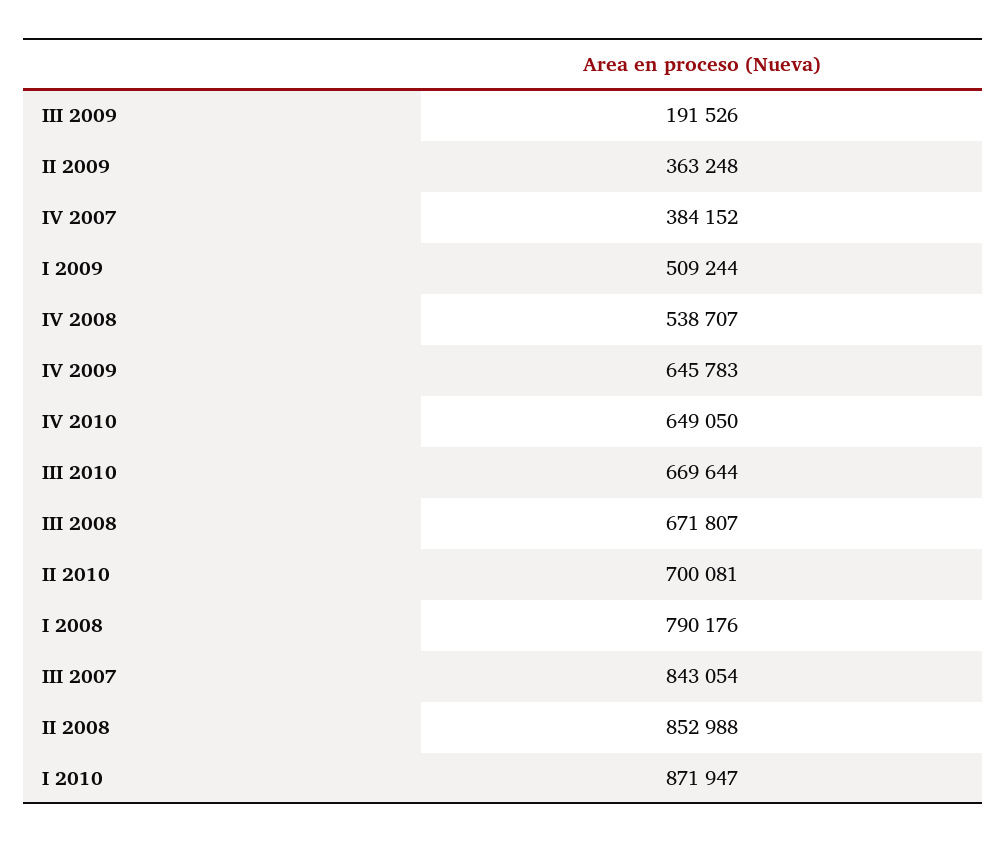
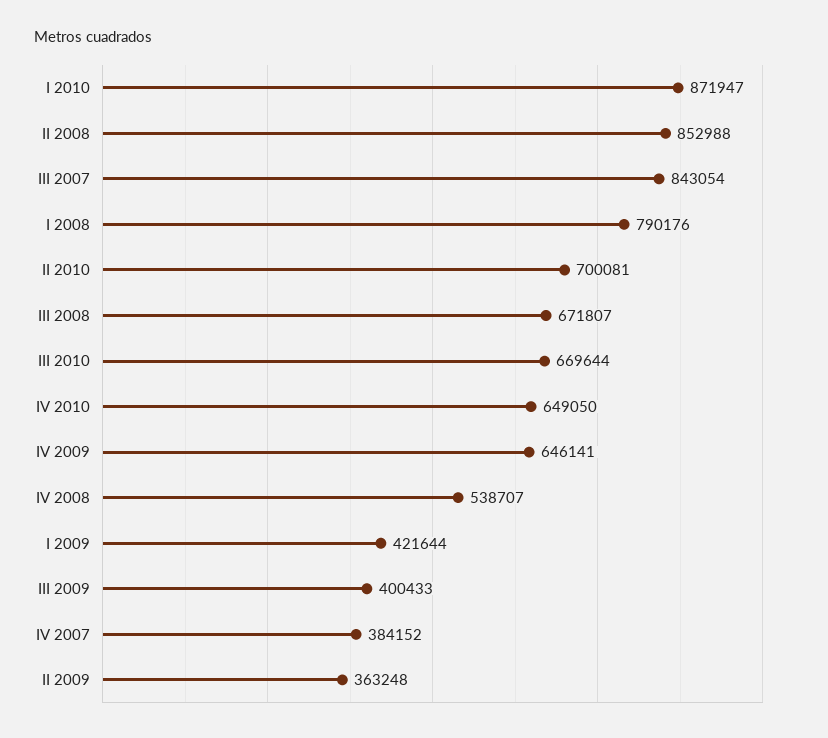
  {
-   "III 2009": 191526,
+   "III 2009": 400433,
    "II 2009": 363248,
    "IV 2007": 384152,
-   "I 2009": 509244,
+   "I 2009": 421644,
    "IV 2008": 538707,
-   "IV 2009": 645783,
+   "IV 2009": 646141,
    "IV 2010": 649050,
    "III 2010": 669644,
    "III 2008": 671807,
    "II 2010": 700081,
    "I 2008": 790176,
    "III 2007": 843054,
    "II 2008": 852988,
    "I 2010": 871947
  }

